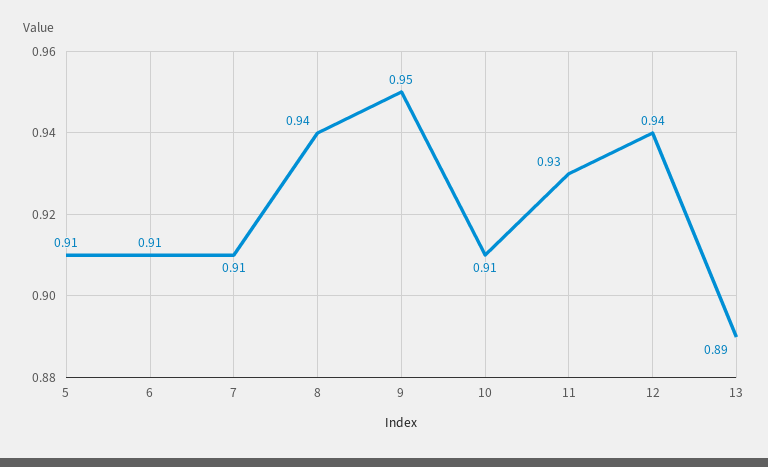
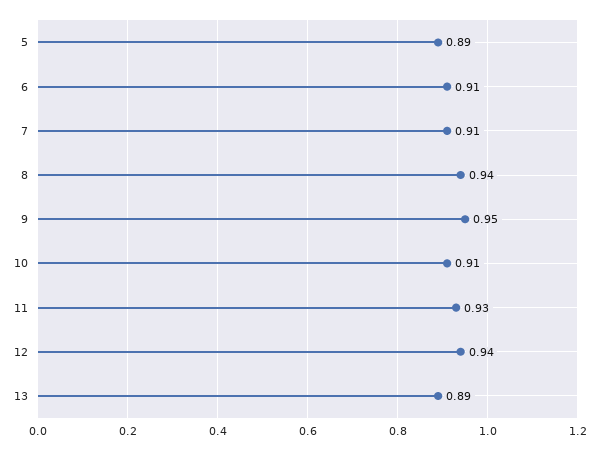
  {
-   "5": 0.91,
+   "5": 0.89,
    "6": 0.91,
    "7": 0.91,
    "8": 0.94,
    "9": 0.95,
    "10": 0.91,
    "11": 0.93,
    "12": 0.94,
    "13": 0.89
  }

